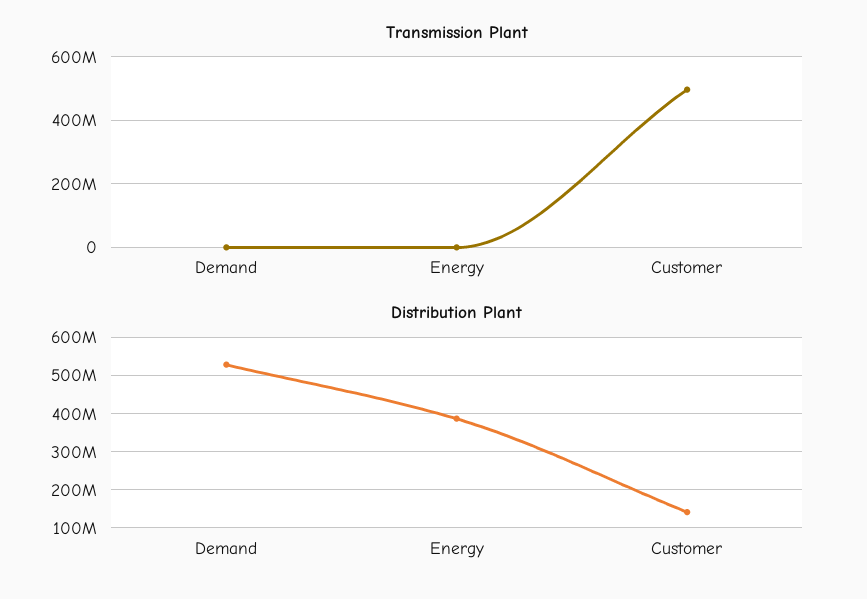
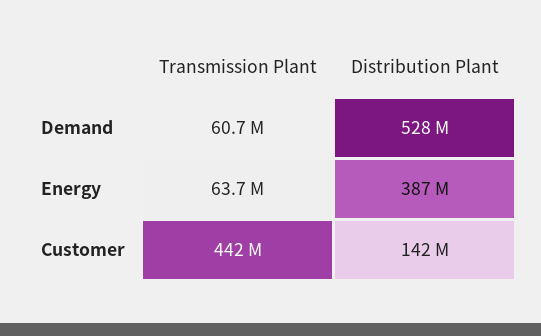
  {
    "Transmission Plant": {
-     "Demand": 0,
+     "Demand": 60700000,
-     "Energy": 0,
+     "Energy": 63700000,
-     "Customer": 500000000
+     "Customer": 442000000
    },
    "Distribution Plant": {
      "Demand": 528000000,
      "Energy": 387000000,
      "Customer": 142000000
    }
  }

